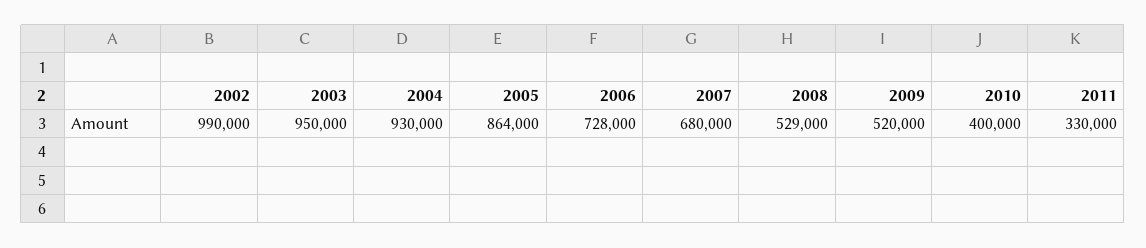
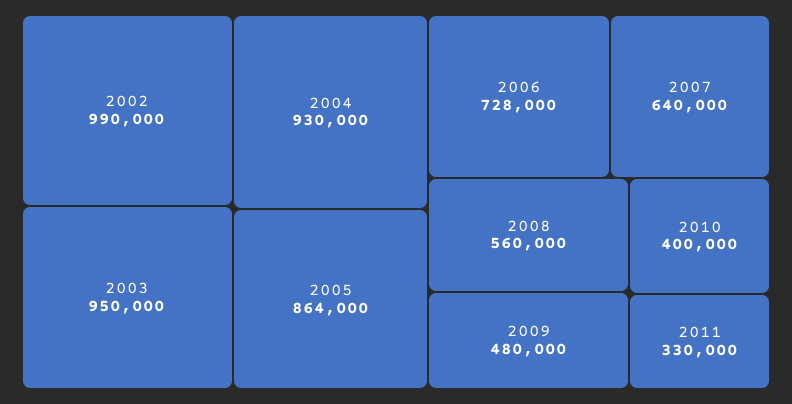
  {
    "2002": 990000,
    "2003": 950000,
    "2004": 930000,
    "2005": 864000,
    "2006": 728000,
-   "2007": 680000,
+   "2007": 640000,
-   "2008": 529000,
+   "2008": 560000,
-   "2009": 520000,
+   "2009": 480000,
    "2010": 400000,
    "2011": 330000
  }

